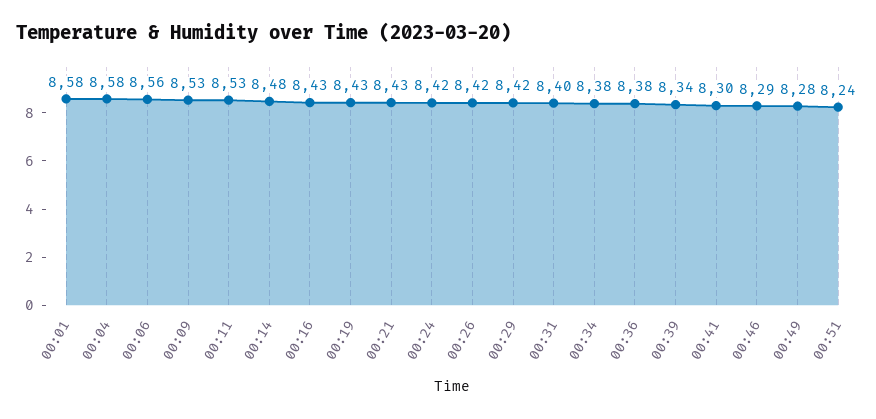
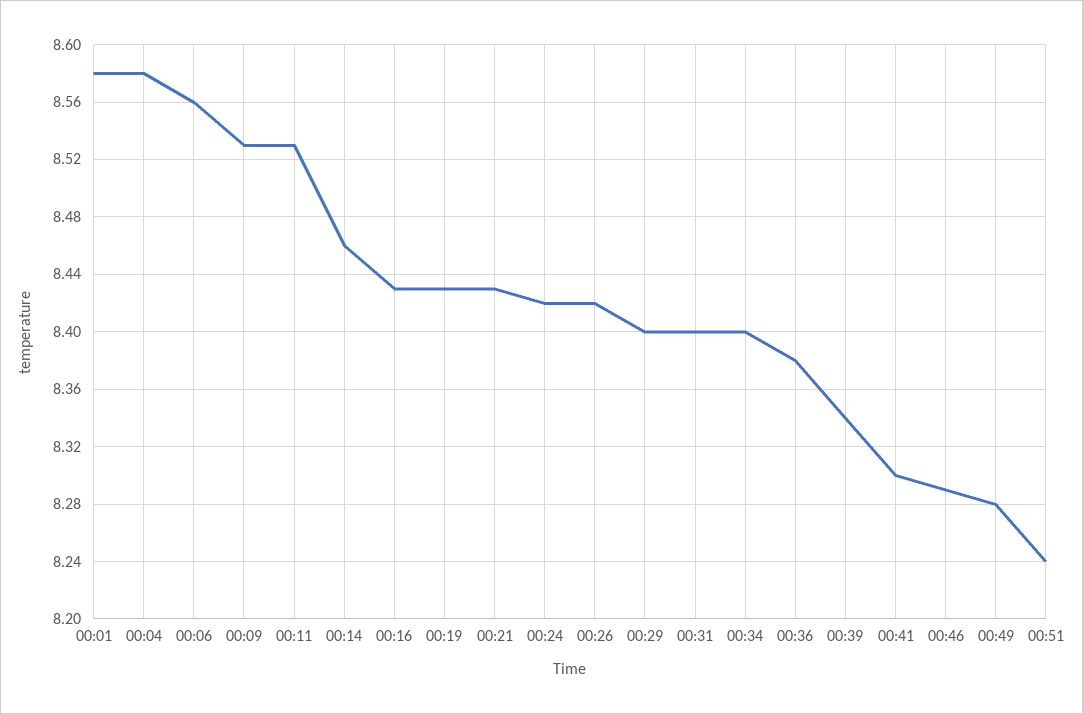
  {
    "00:01": 8.58,
    "00:04": 8.58,
    "00:06": 8.56,
    "00:09": 8.53,
    "00:11": 8.53,
-   "00:14": 8.48,
+   "00:14": 8.46,
    "00:16": 8.43,
    "00:19": 8.43,
    "00:21": 8.43,
    "00:24": 8.42,
    "00:26": 8.42,
-   "00:29": 8.42,
+   "00:29": 8.4,
    "00:31": 8.4,
-   "00:34": 8.38,
+   "00:34": 8.4,
    "00:36": 8.38,
    "00:39": 8.34,
    "00:41": 8.3,
    "00:46": 8.29,
    "00:49": 8.28,
    "00:51": 8.24
  }

